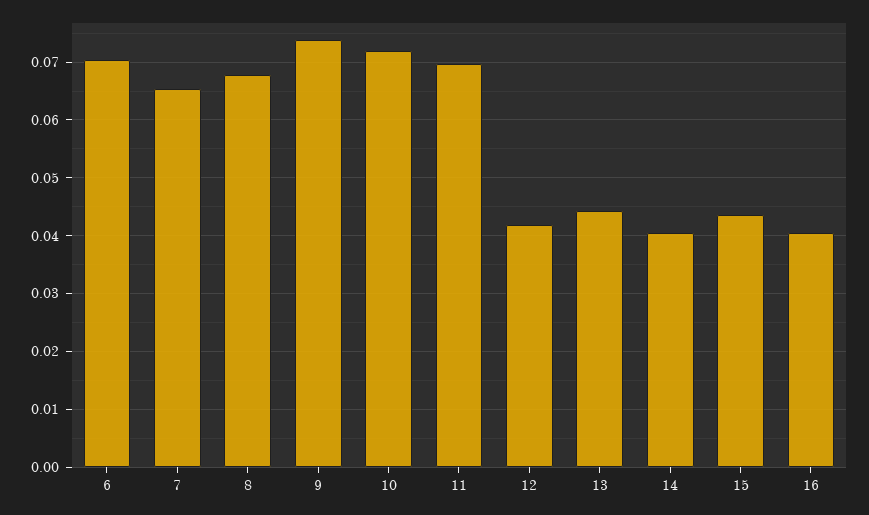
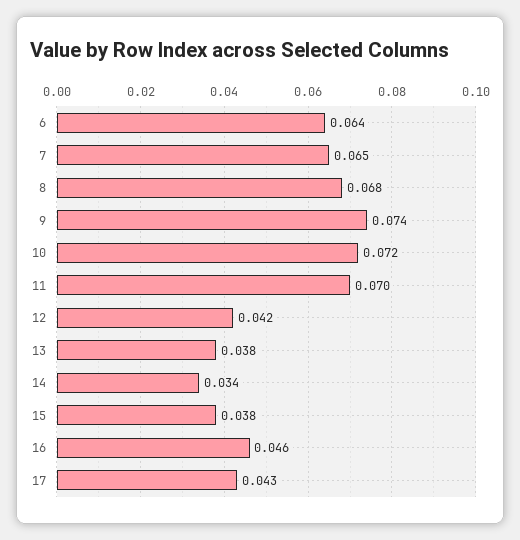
  {
-   "6": 0.07,
+   "6": 0.064,
    "7": 0.065,
    "8": 0.068,
    "9": 0.074,
    "10": 0.072,
    "11": 0.07,
    "12": 0.042,
-   "13": 0.044,
+   "13": 0.038,
-   "14": 0.04,
+   "14": 0.034,
-   "15": 0.044,
+   "15": 0.038,
-   "16": 0.04
+   "16": 0.046,
+   "17": 0.043
  }

